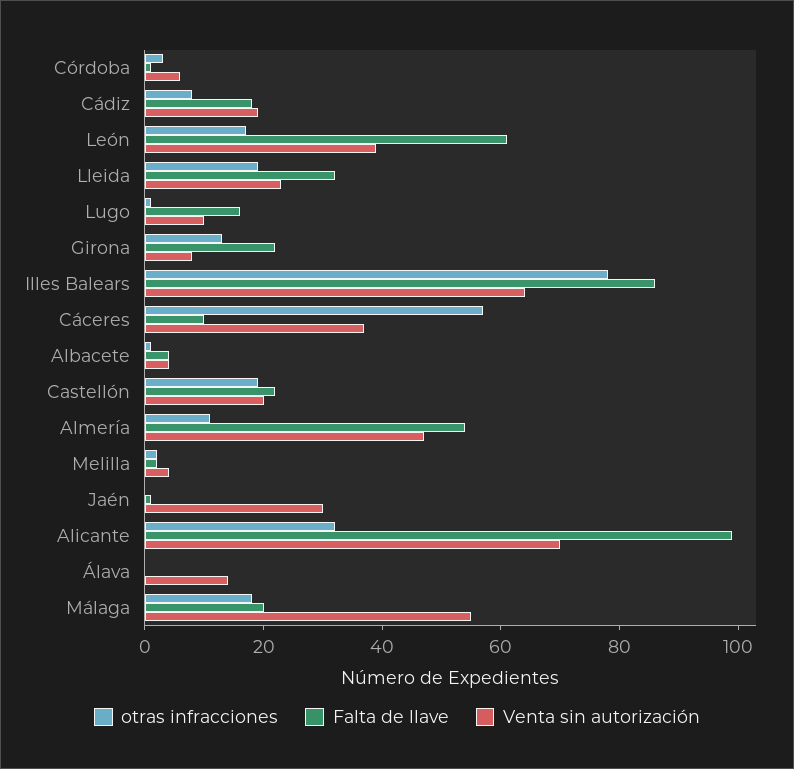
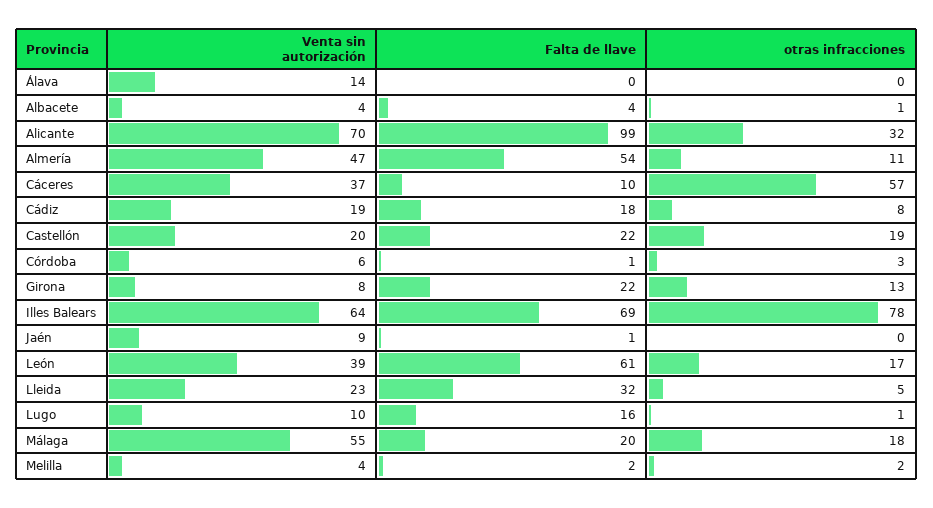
  {
    "otras infracciones": {
      "Córdoba": 3,
      "Cádiz": 8,
      "León": 17,
-     "Lleida": 20,
+     "Lleida": 5,
      "Lugo": 1,
      "Girona": 13,
      "Illes Balears": 78,
      "Cáceres": 57,
      "Albacete": 1,
      "Castellón": 19,
      "Almería": 11,
      "Melilla": 2,
      "Jaén": 0,
      "Alicante": 32,
      "Álava": 0,
      "Málaga": 18
    },
    "Falta de llave": {
      "Córdoba": 1,
      "Cádiz": 18,
      "León": 61,
      "Lleida": 32,
      "Lugo": 16,
      "Girona": 22,
-     "Illes Balears": 85,
+     "Illes Balears": 69,
      "Cáceres": 10,
      "Albacete": 4,
      "Castellón": 22,
      "Almería": 54,
      "Melilla": 2,
      "Jaén": 1,
      "Alicante": 99,
      "Álava": 0,
      "Málaga": 20
    },
    "Venta sin autorización": {
      "Córdoba": 6,
      "Cádiz": 19,
      "León": 39,
      "Lleida": 23,
      "Lugo": 10,
      "Girona": 8,
      "Illes Balears": 64,
      "Cáceres": 37,
      "Albacete": 4,
      "Castellón": 20,
      "Almería": 47,
      "Melilla": 4,
-     "Jaén": 30,
+     "Jaén": 9,
      "Alicante": 70,
      "Álava": 14,
      "Málaga": 55
    }
  }

